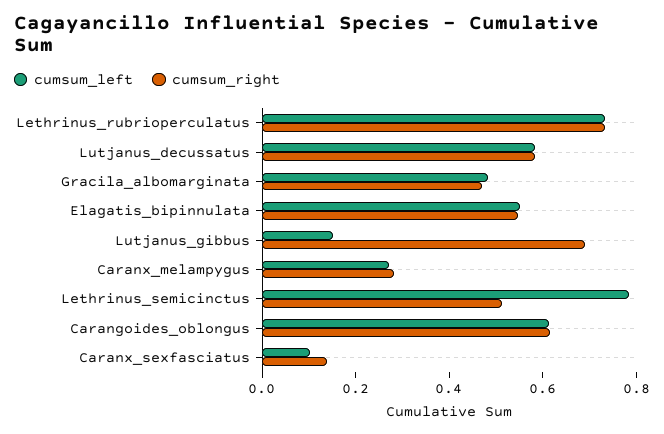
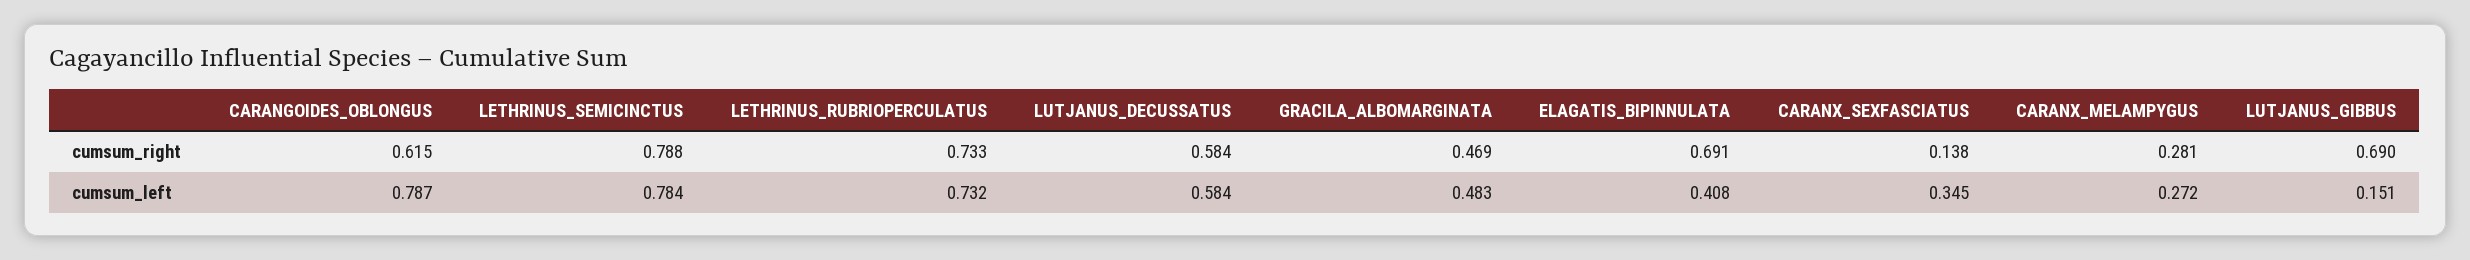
  {
    "cumsum_left": {
      "Lethrinus_rubrioperculatus": 0.732,
      "Lutjanus_decussatus": 0.584,
      "Gracila_albomarginata": 0.483,
-     "Elagatis_bipinnulata": 0.55,
+     "Elagatis_bipinnulata": 0.408,
      "Lutjanus_gibbus": 0.151,
      "Caranx_melampygus": 0.272,
      "Lethrinus_semicinctus": 0.784,
-     "Carangoides_oblongus": 0.6,
+     "Carangoides_oblongus": 0.787,
-     "Caranx_sexfasciatus": 0.1
+     "Caranx_sexfasciatus": 0.345
    },
    "cumsum_right": {
      "Lethrinus_rubrioperculatus": 0.733,
      "Lutjanus_decussatus": 0.584,
      "Gracila_albomarginata": 0.469,
-     "Elagatis_bipinnulata": 0.55,
+     "Elagatis_bipinnulata": 0.691,
      "Lutjanus_gibbus": 0.69,
      "Caranx_melampygus": 0.281,
-     "Lethrinus_semicinctus": 0.5,
+     "Lethrinus_semicinctus": 0.788,
      "Carangoides_oblongus": 0.615,
      "Caranx_sexfasciatus": 0.138
    }
  }

